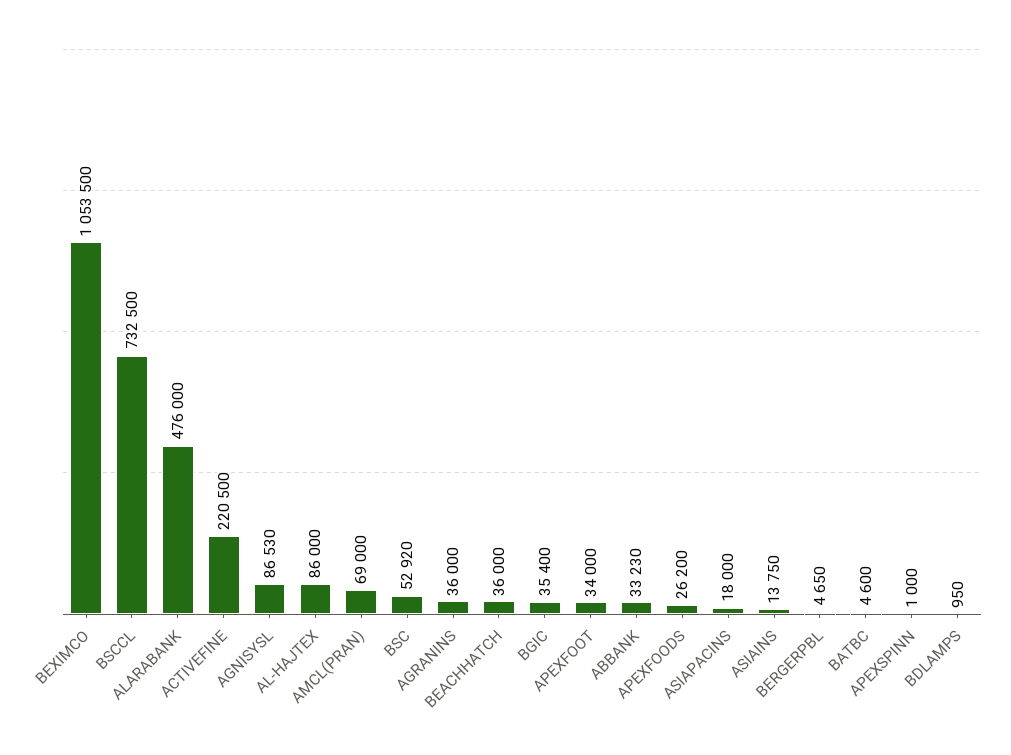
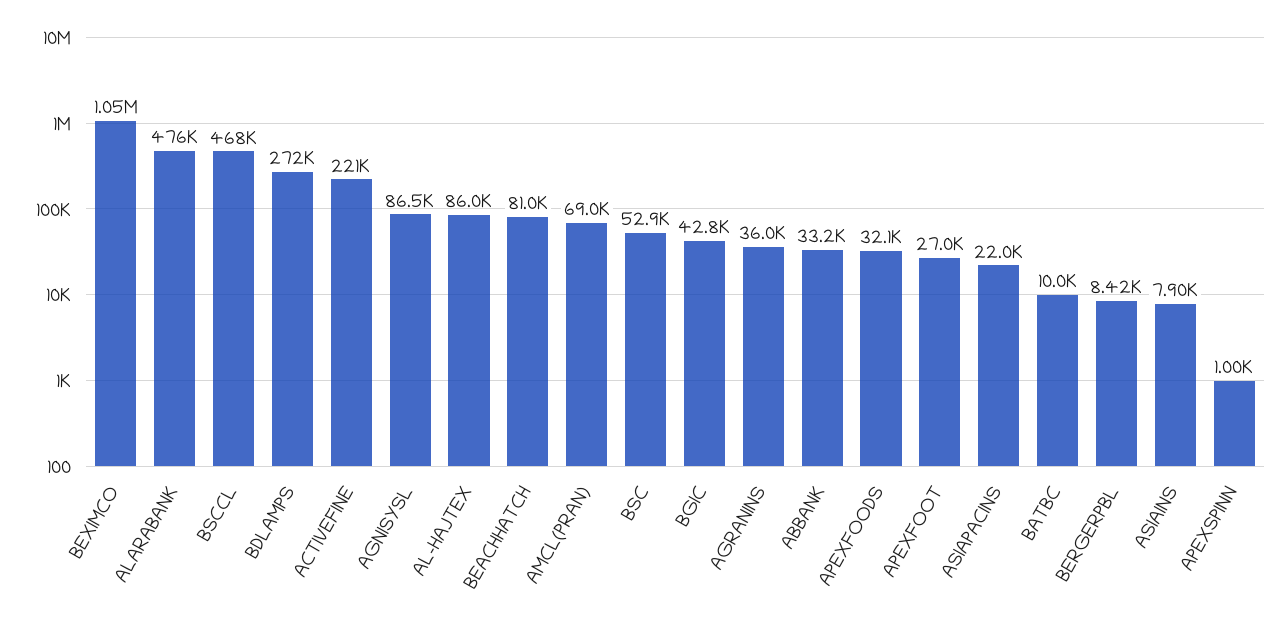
  {
    "BEXIMCO": 1053500,
-   "BSCCL": 732500,
+   "BSCCL": 468000,
    "ALARABANK": 476000,
    "ACTIVEFINE": 220500,
    "AGNISYSL": 86530,
    "AL-HAJTEX": 86000,
    "AMCL(PRAN)": 69000,
    "BSC": 52920,
    "AGRANINS": 36000,
-   "BEACHHATCH": 36000,
+   "BEACHHATCH": 81000,
-   "BGIC": 35400,
+   "BGIC": 42800,
-   "APEXFOOT": 34000,
+   "APEXFOOT": 27000,
    "ABBANK": 33230,
-   "APEXFOODS": 26200,
+   "APEXFOODS": 32100,
-   "ASIAPACINS": 18000,
+   "ASIAPACINS": 22000,
-   "ASIAINS": 13750,
+   "ASIAINS": 7900,
-   "BERGERPBL": 4650,
+   "BERGERPBL": 8420,
-   "BATBC": 4600,
+   "BATBC": 10000,
    "APEXSPINN": 1000,
-   "BDLAMPS": 950
+   "BDLAMPS": 272000
  }

